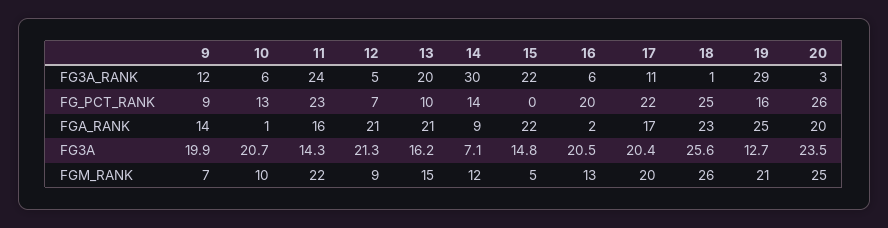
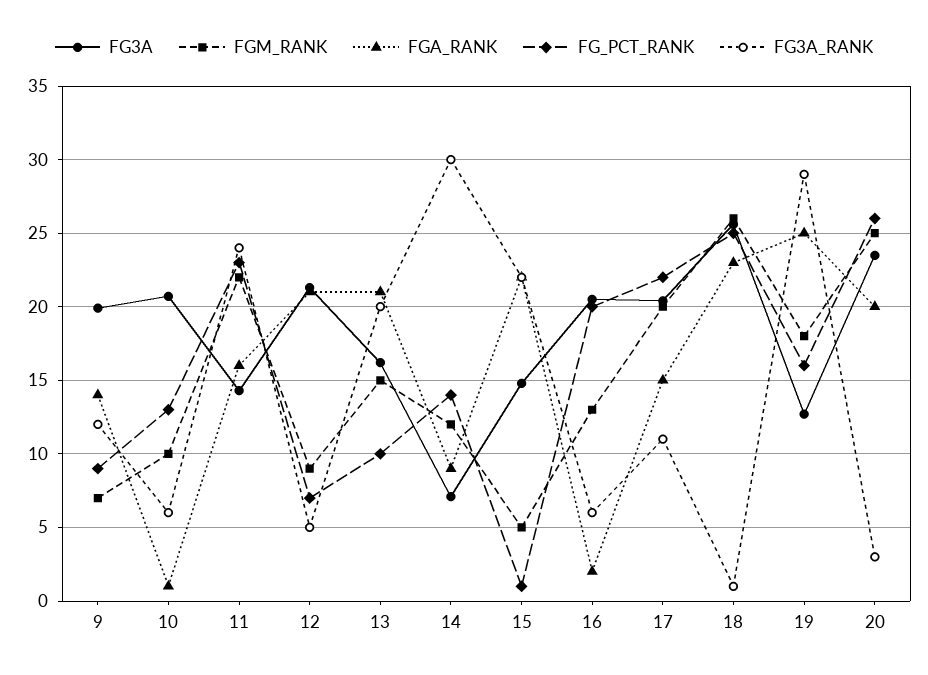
  {
    "FG3A_RANK": {
      "9": 12,
      "10": 6,
      "11": 24,
      "12": 5,
      "13": 20,
      "14": 30,
      "15": 22,
      "16": 6,
      "17": 11,
      "18": 1,
      "19": 29,
      "20": 3
    },
    "FG_PCT_RANK": {
      "9": 9,
      "10": 13,
      "11": 23,
      "12": 7,
      "13": 10,
      "14": 14,
-     "15": 0,
+     "15": 1,
      "16": 20,
      "17": 22,
      "18": 25,
      "19": 16,
      "20": 26
    },
    "FGA_RANK": {
      "9": 14,
      "10": 1,
      "11": 16,
      "12": 21,
      "13": 21,
      "14": 9,
      "15": 22,
      "16": 2,
-     "17": 17,
+     "17": 15,
      "18": 23,
      "19": 25,
      "20": 20
    },
    "FG3A": {
      "9": 19.9,
      "10": 20.7,
      "11": 14.3,
      "12": 21.3,
      "13": 16.2,
      "14": 7.1,
      "15": 14.8,
      "16": 20.5,
      "17": 20.4,
      "18": 25.6,
      "19": 12.7,
      "20": 23.5
    },
    "FGM_RANK": {
      "9": 7,
      "10": 10,
      "11": 22,
      "12": 9,
      "13": 15,
      "14": 12,
      "15": 5,
      "16": 13,
      "17": 20,
      "18": 26,
-     "19": 21,
+     "19": 18,
      "20": 25
    }
  }

